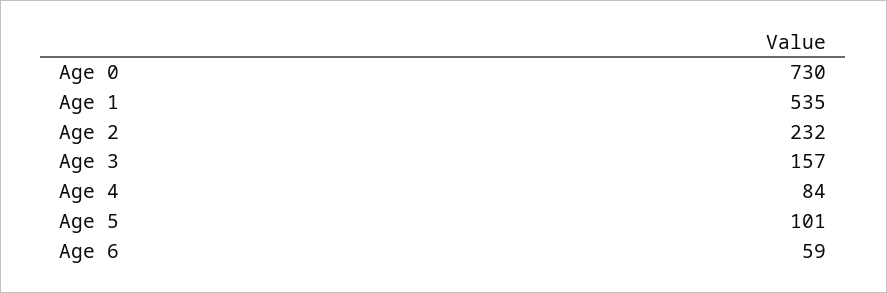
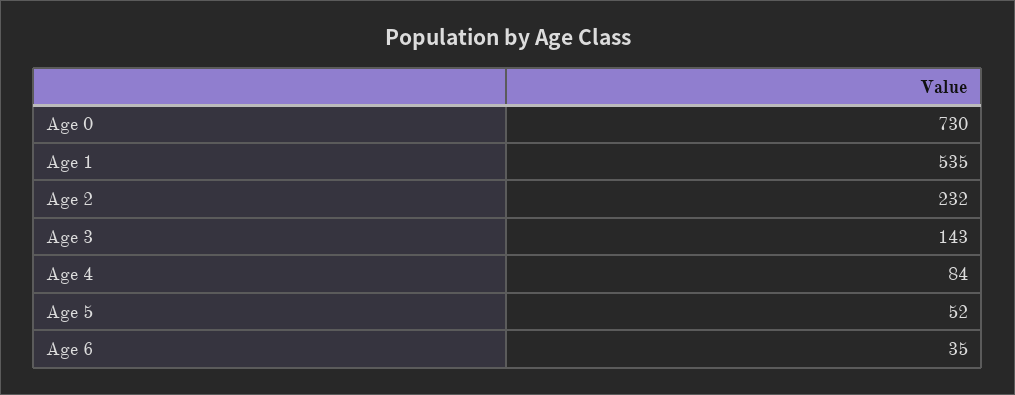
  {
    "Age 0": 730,
    "Age 1": 535,
    "Age 2": 232,
-   "Age 3": 157,
+   "Age 3": 143,
    "Age 4": 84,
-   "Age 5": 101,
+   "Age 5": 52,
-   "Age 6": 59
+   "Age 6": 35
  }

